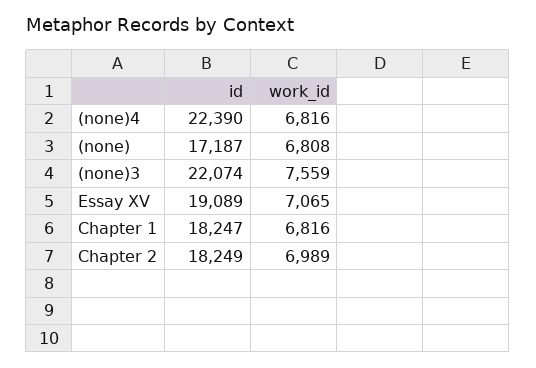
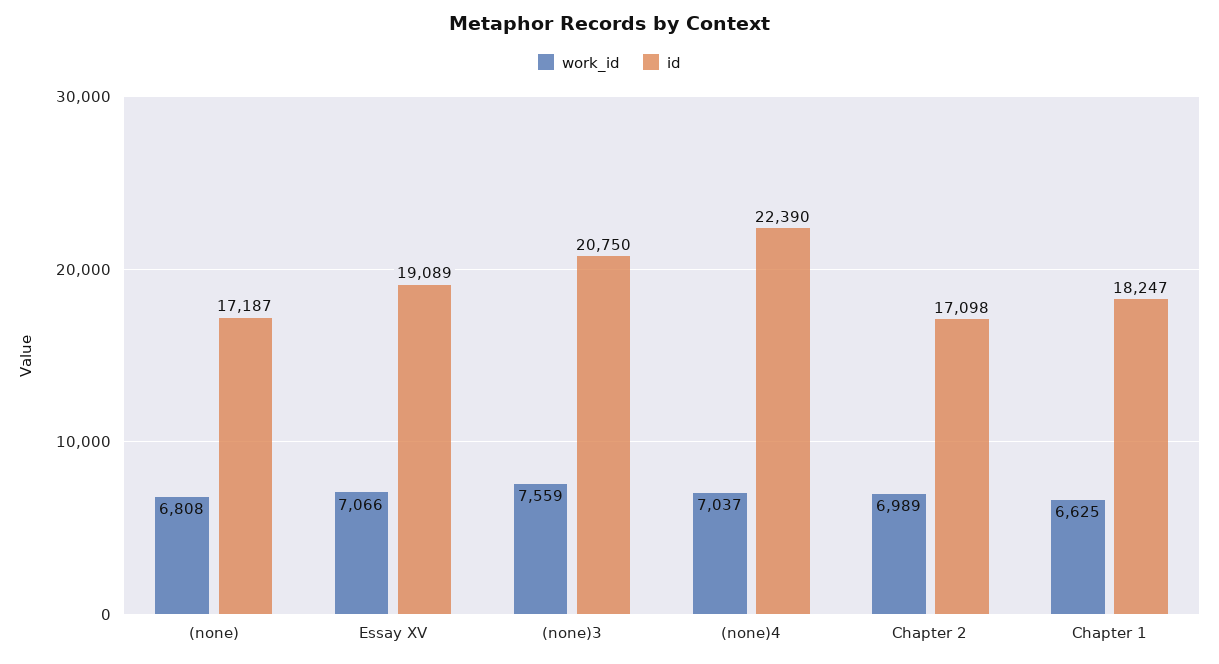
  {
    "id": {
      "(none)4": 22390,
      "(none)": 17187,
-     "(none)3": 22074,
+     "(none)3": 20750,
      "Essay XV": 19089,
      "Chapter 1": 18247,
-     "Chapter 2": 18249
+     "Chapter 2": 17098
    },
    "work_id": {
-     "(none)4": 6816,
+     "(none)4": 7037,
      "(none)": 6808,
      "(none)3": 7559,
-     "Essay XV": 7065,
+     "Essay XV": 7066,
-     "Chapter 1": 6816,
+     "Chapter 1": 6625,
      "Chapter 2": 6989
    }
  }

